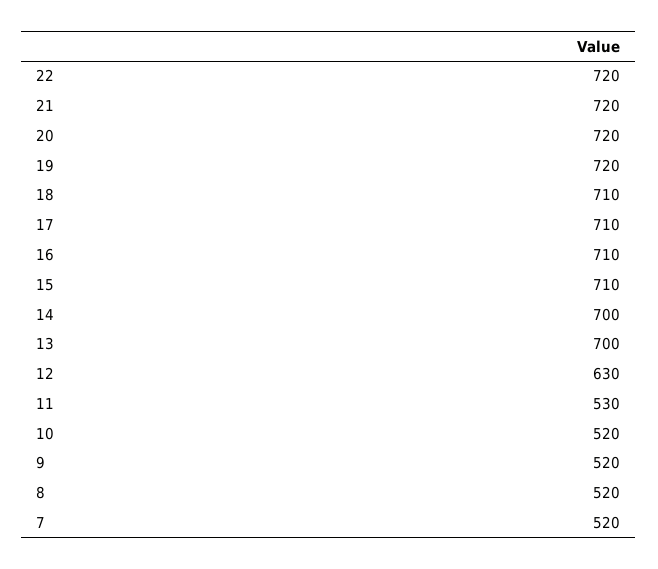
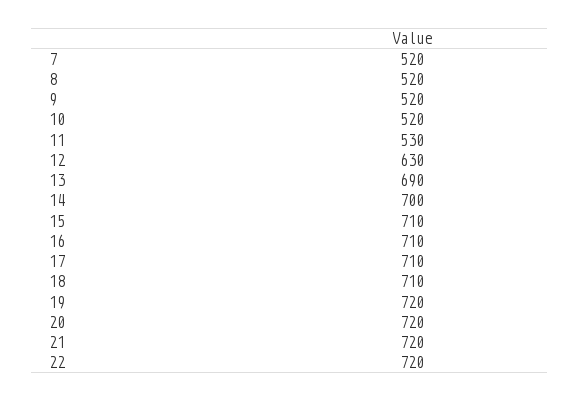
  {
    "22": 720,
    "21": 720,
    "20": 720,
    "19": 720,
    "18": 710,
    "17": 710,
    "16": 710,
    "15": 710,
    "14": 700,
-   "13": 700,
+   "13": 690,
    "12": 630,
    "11": 530,
    "10": 520,
    "9": 520,
    "8": 520,
    "7": 520
  }

